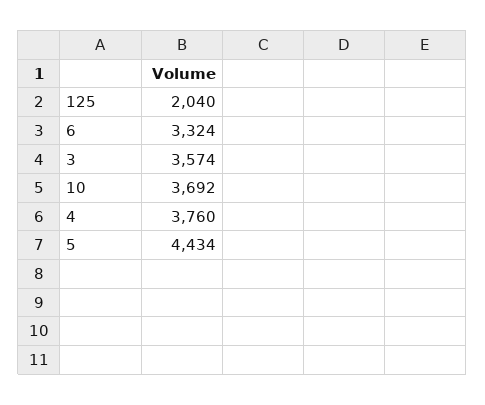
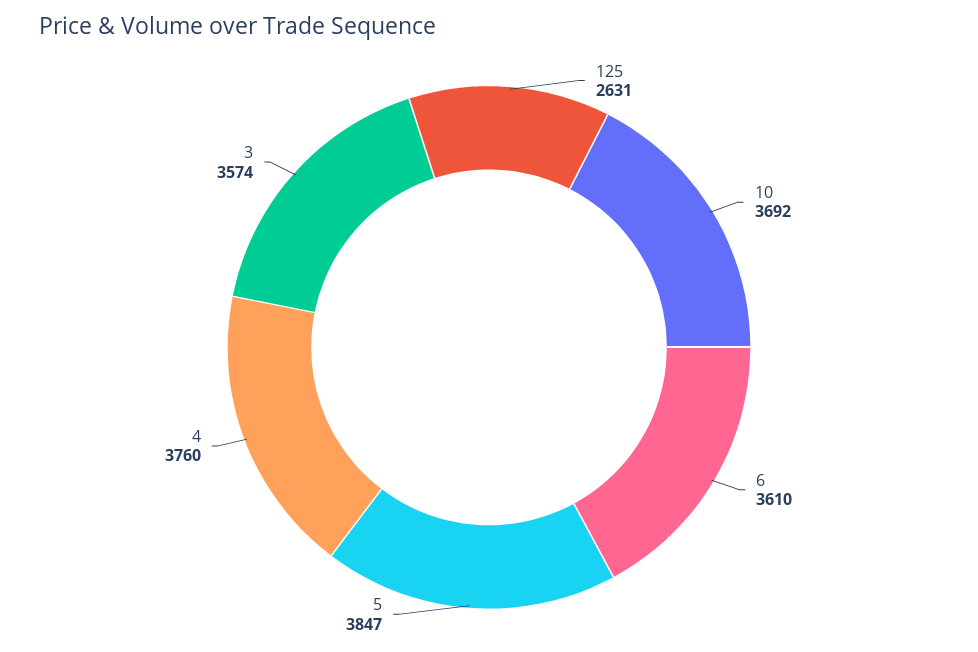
  {
-   "125": 2040,
+   "125": 2631,
-   "6": 3324,
+   "6": 3610,
    "3": 3574,
    "10": 3692,
    "4": 3760,
-   "5": 4434
+   "5": 3847
  }

